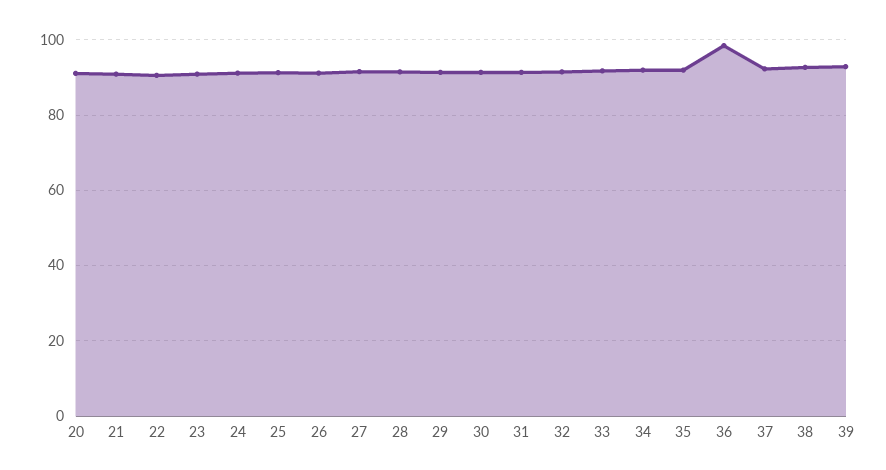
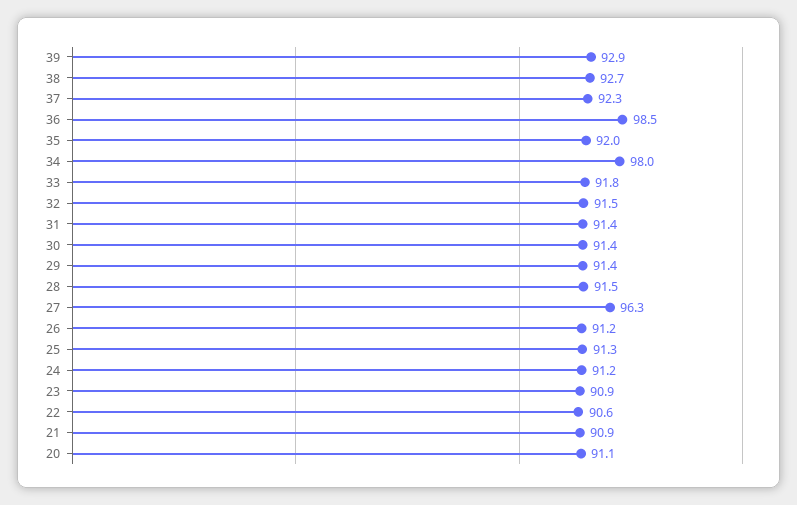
  {
    "20": 91.1,
    "21": 90.9,
    "22": 90.6,
    "23": 90.9,
    "24": 91.2,
    "25": 91.3,
    "26": 91.2,
-   "27": 92,
+   "27": 96.3,
    "28": 91.5,
    "29": 91.4,
    "30": 91.4,
    "31": 91.4,
    "32": 91.5,
    "33": 91.8,
-   "34": 92,
+   "34": 98,
    "35": 92,
    "36": 98.5,
    "37": 92.3,
    "38": 92.7,
    "39": 92.9
  }

